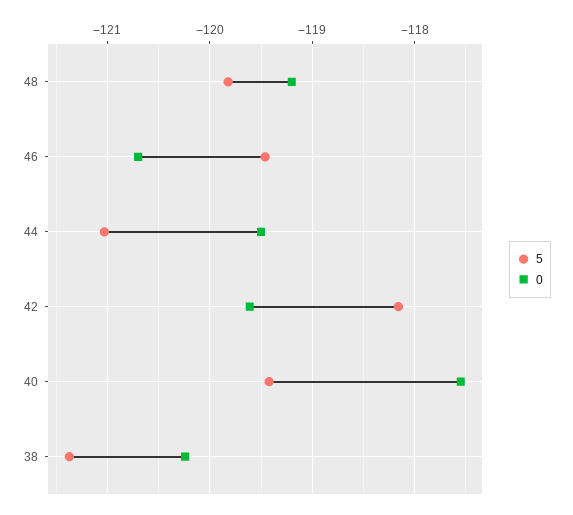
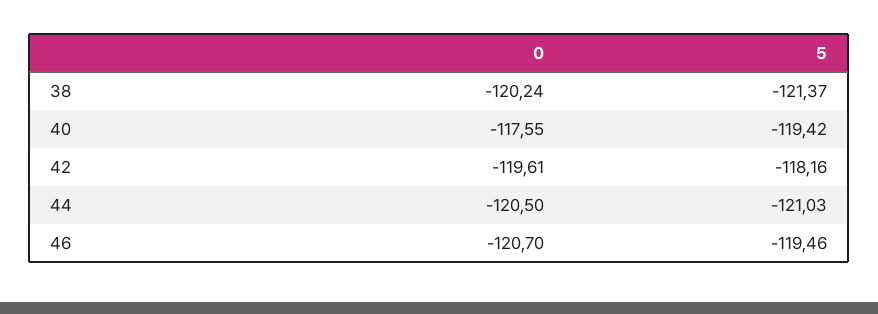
  {
    "5": {
-     "48": -119.8,
      "46": -119.46,
      "44": -121.03,
      "42": -118.16,
      "40": -119.42,
      "38": -121.37
    },
    "0": {
-     "48": -119.2,
      "46": -120.7,
-     "44": -119.5,
+     "44": -120.5,
      "42": -119.61,
      "40": -117.55,
      "38": -120.24
    }
  }

